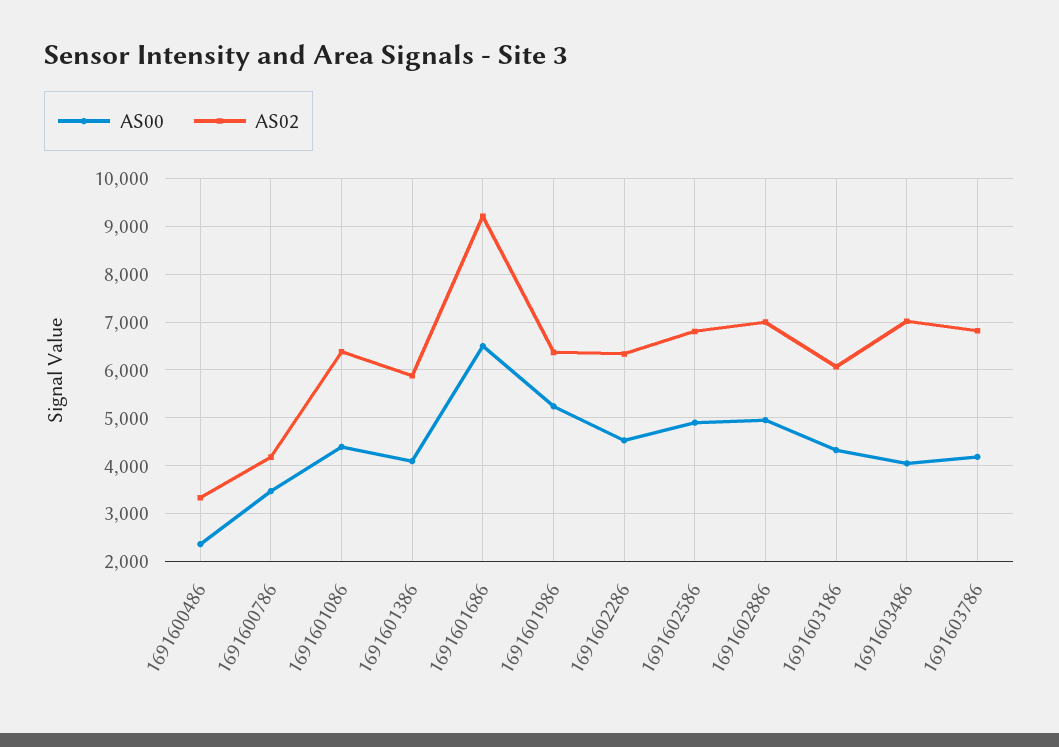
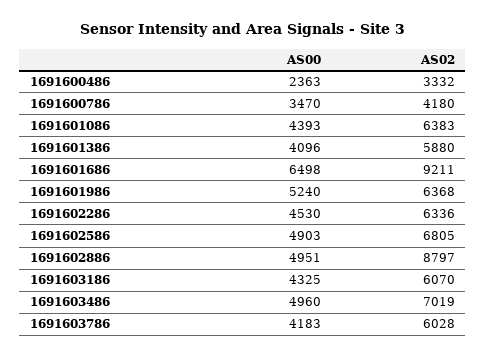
  {
    "AS00": {
      "1691600486": 2363,
      "1691600786": 3470,
      "1691601086": 4393,
      "1691601386": 4096,
      "1691601686": 6498,
      "1691601986": 5240,
      "1691602286": 4530,
      "1691602586": 4903,
      "1691602886": 4951,
      "1691603186": 4325,
-     "1691603486": 4000,
+     "1691603486": 4960,
      "1691603786": 4183
    },
    "AS02": {
      "1691600486": 3332,
      "1691600786": 4180,
      "1691601086": 6383,
      "1691601386": 5880,
      "1691601686": 9211,
      "1691601986": 6368,
      "1691602286": 6336,
      "1691602586": 6805,
-     "1691602886": 7000,
+     "1691602886": 8797,
      "1691603186": 6070,
      "1691603486": 7019,
-     "1691603786": 6800
+     "1691603786": 6028
    }
  }

